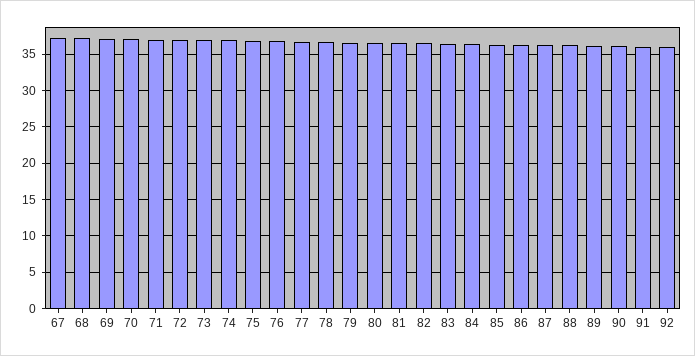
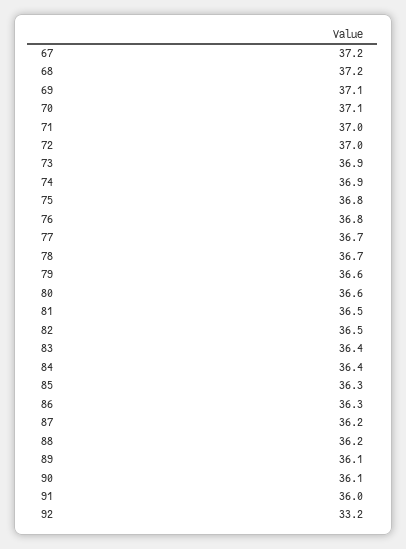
  {
    "67": 37.2,
    "68": 37.2,
    "69": 37.1,
    "70": 37.1,
    "71": 37,
    "72": 37,
    "73": 36.9,
    "74": 36.9,
    "75": 36.8,
    "76": 36.8,
    "77": 36.7,
    "78": 36.7,
    "79": 36.6,
    "80": 36.6,
    "81": 36.5,
    "82": 36.5,
    "83": 36.4,
    "84": 36.4,
    "85": 36.3,
    "86": 36.3,
    "87": 36.2,
    "88": 36.2,
    "89": 36.1,
    "90": 36.1,
    "91": 36,
-   "92": 36
+   "92": 33.2
  }

